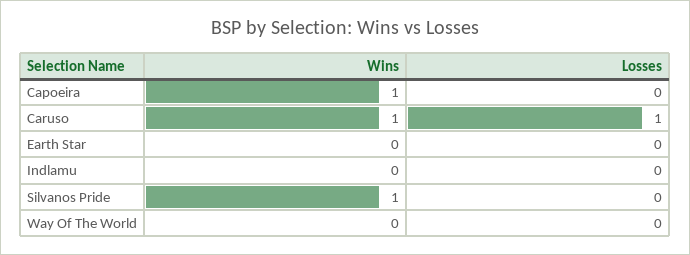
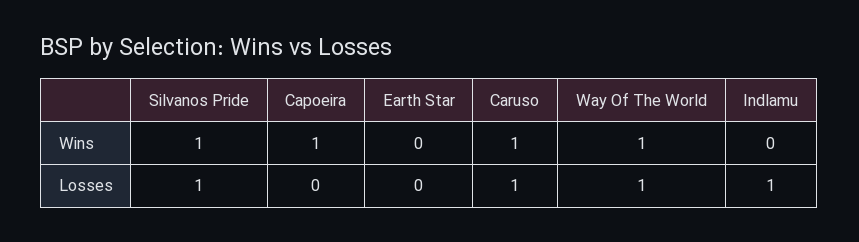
  {
    "Wins": {
      "Capoeira": 1,
      "Caruso": 1,
      "Earth Star": 0,
      "Indlamu": 0,
      "Silvanos Pride": 1,
-     "Way Of The World": 0
+     "Way Of The World": 1
    },
    "Losses": {
      "Capoeira": 0,
      "Caruso": 1,
      "Earth Star": 0,
-     "Indlamu": 0,
+     "Indlamu": 1,
-     "Silvanos Pride": 0,
+     "Silvanos Pride": 1,
-     "Way Of The World": 0
+     "Way Of The World": 1
    }
  }

